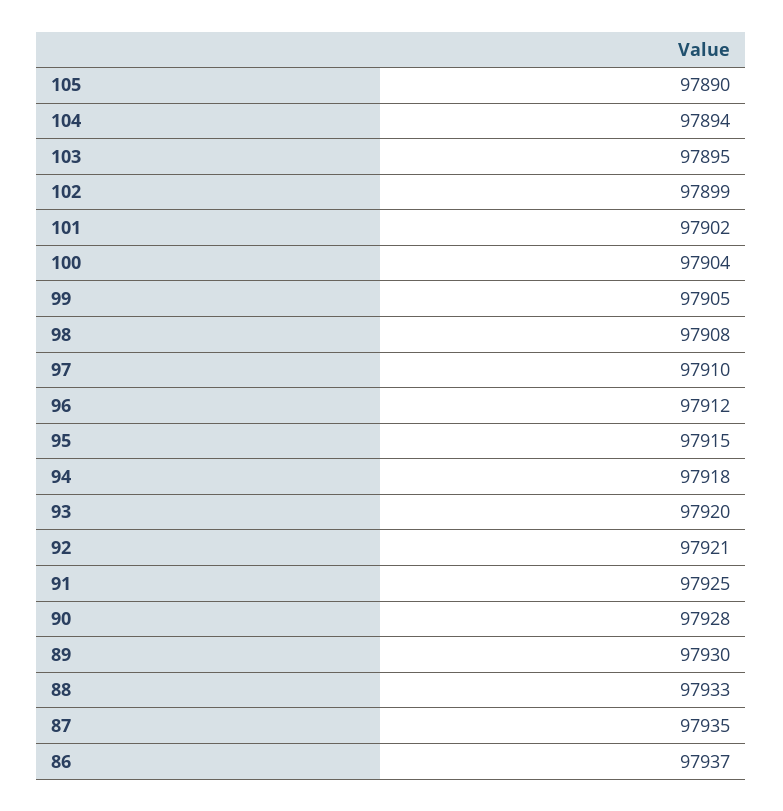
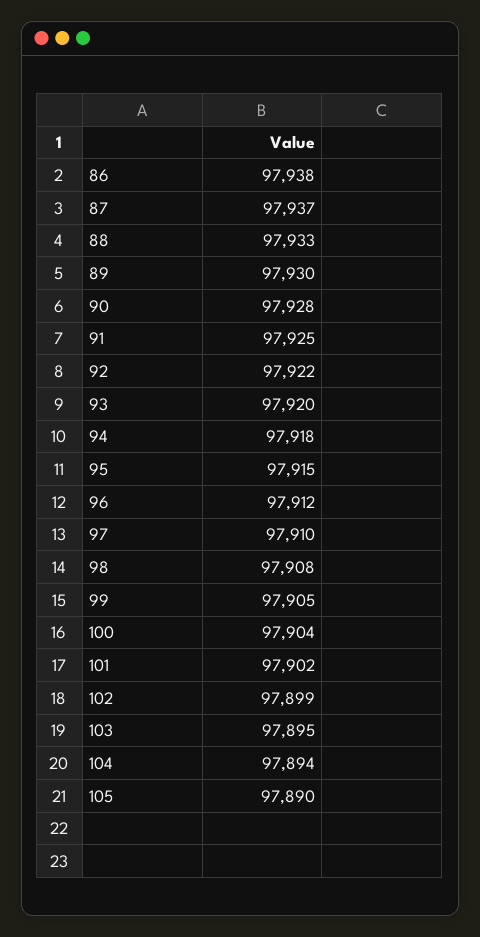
  {
    "105": 97890,
    "104": 97894,
    "103": 97895,
    "102": 97899,
    "101": 97902,
    "100": 97904,
    "99": 97905,
    "98": 97908,
    "97": 97910,
    "96": 97912,
    "95": 97915,
    "94": 97918,
    "93": 97920,
-   "92": 97921,
+   "92": 97922,
    "91": 97925,
    "90": 97928,
    "89": 97930,
    "88": 97933,
-   "87": 97935,
+   "87": 97937,
-   "86": 97937
+   "86": 97938
  }

